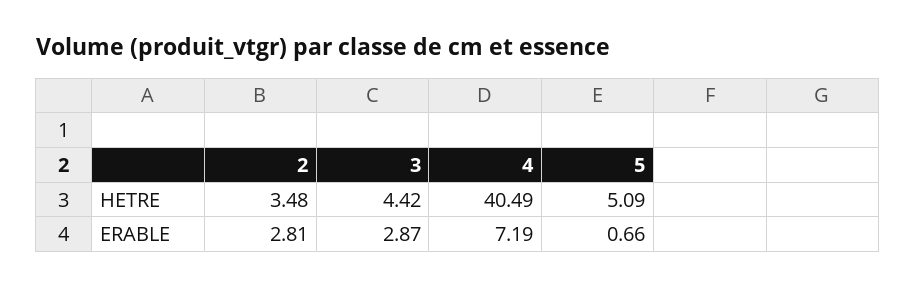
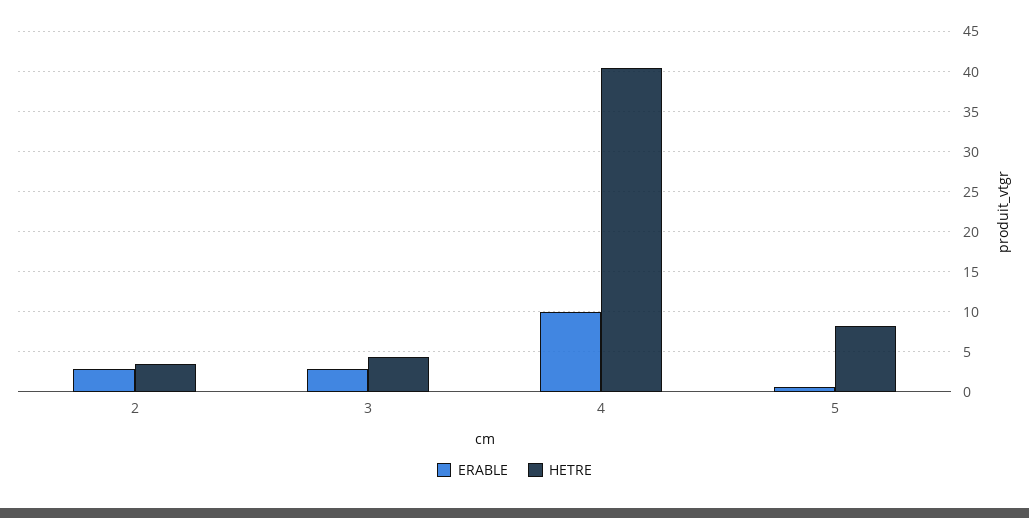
  {
    "HETRE": {
      "2": 3.48,
      "3": 4.42,
      "4": 40.49,
-     "5": 5.09
+     "5": 8
    },
    "ERABLE": {
      "2": 2.81,
      "3": 2.87,
-     "4": 7.19,
+     "4": 10,
      "5": 0.66
    }
  }

